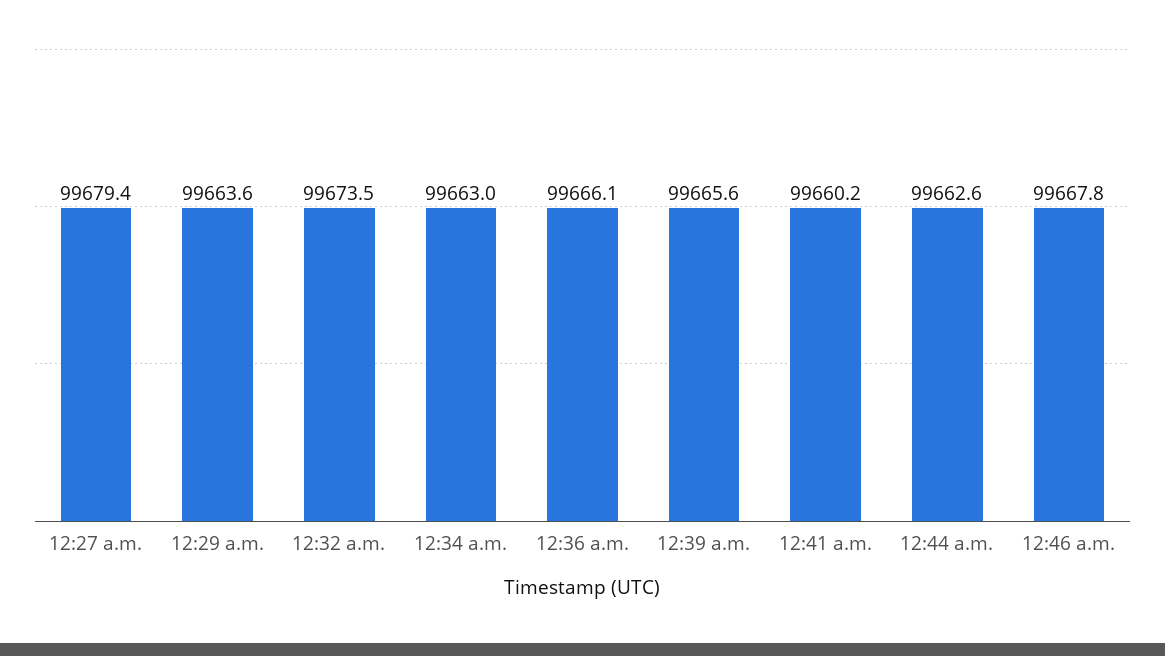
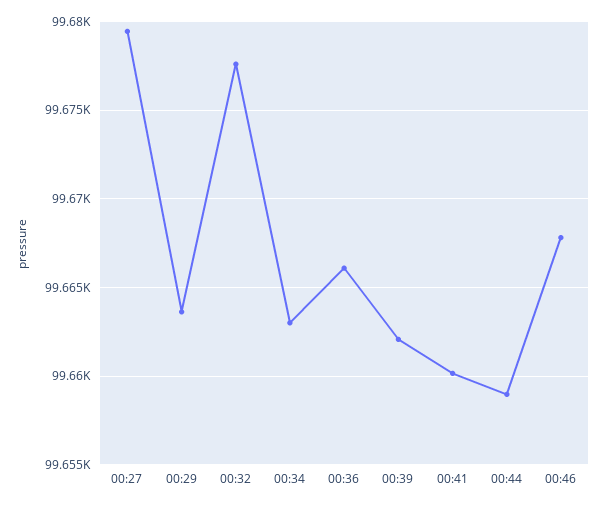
  {
    "12:27 a.m.": 99679.4,
    "12:29 a.m.": 99663.6,
-   "12:32 a.m.": 99673.5,
+   "12:32 a.m.": 99677.5,
    "12:34 a.m.": 99663,
    "12:36 a.m.": 99666.1,
-   "12:39 a.m.": 99665.6,
+   "12:39 a.m.": 99662,
    "12:41 a.m.": 99660.2,
-   "12:44 a.m.": 99662.6,
+   "12:44 a.m.": 99659,
    "12:46 a.m.": 99667.8
  }

